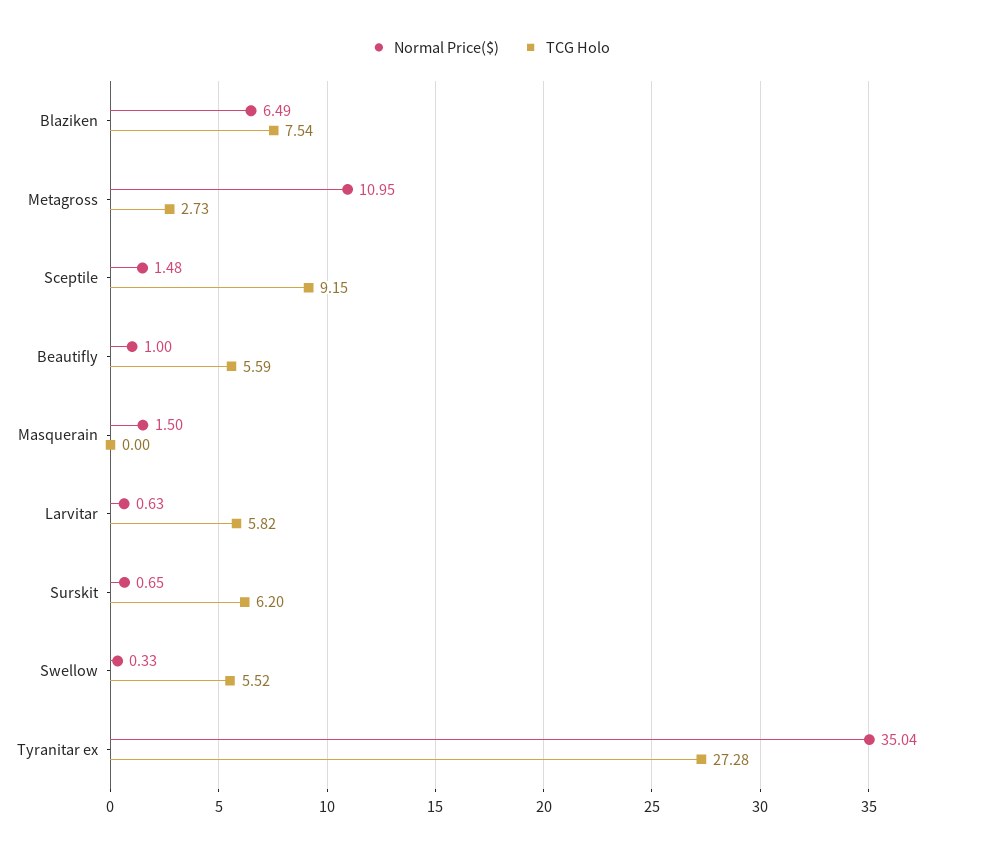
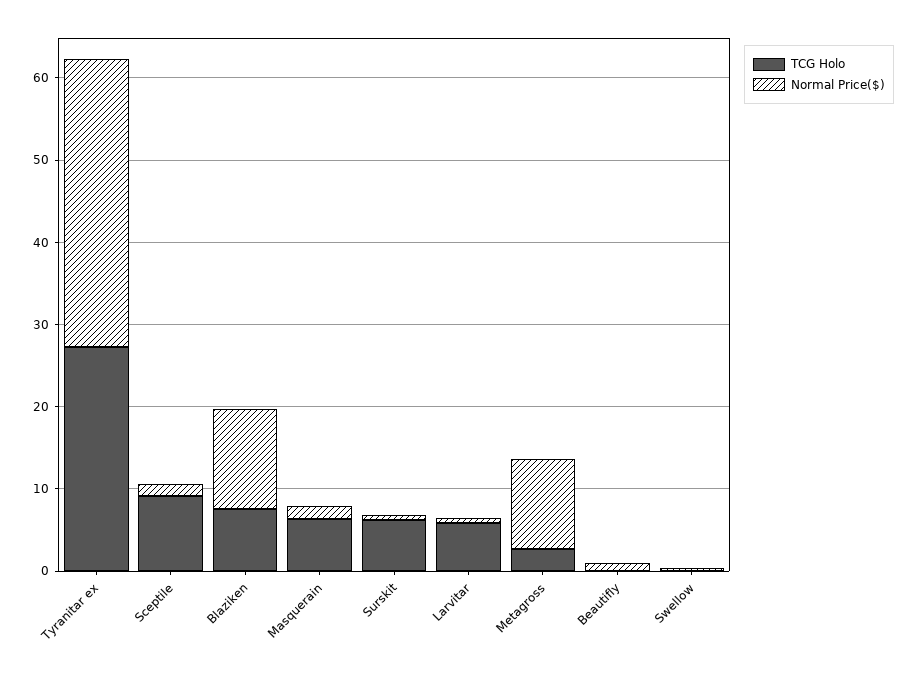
  {
    "Normal Price($)": {
-     "Blaziken": 6.49,
+     "Blaziken": 12,
      "Metagross": 10.95,
      "Sceptile": 1.48,
      "Beautifly": 1,
      "Masquerain": 1.5,
      "Larvitar": 0.63,
      "Surskit": 0.65,
      "Swellow": 0.33,
      "Tyranitar ex": 35.04
    },
    "TCG Holo": {
      "Blaziken": 7.54,
      "Metagross": 2.73,
      "Sceptile": 9.15,
-     "Beautifly": 5.59,
+     "Beautifly": 0,
-     "Masquerain": 0,
+     "Masquerain": 6,
      "Larvitar": 5.82,
      "Surskit": 6.2,
-     "Swellow": 5.52,
+     "Swellow": 0,
      "Tyranitar ex": 27.28
    }
  }

